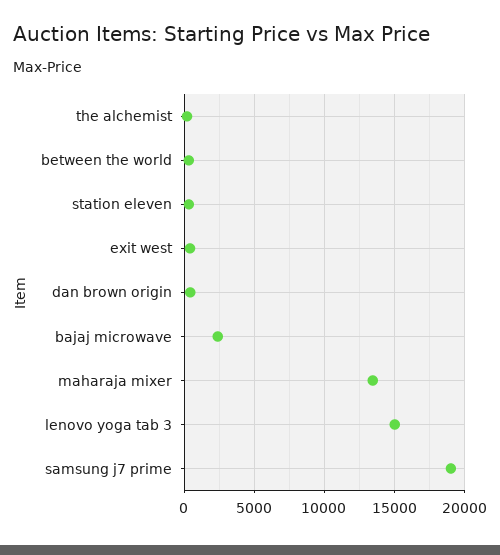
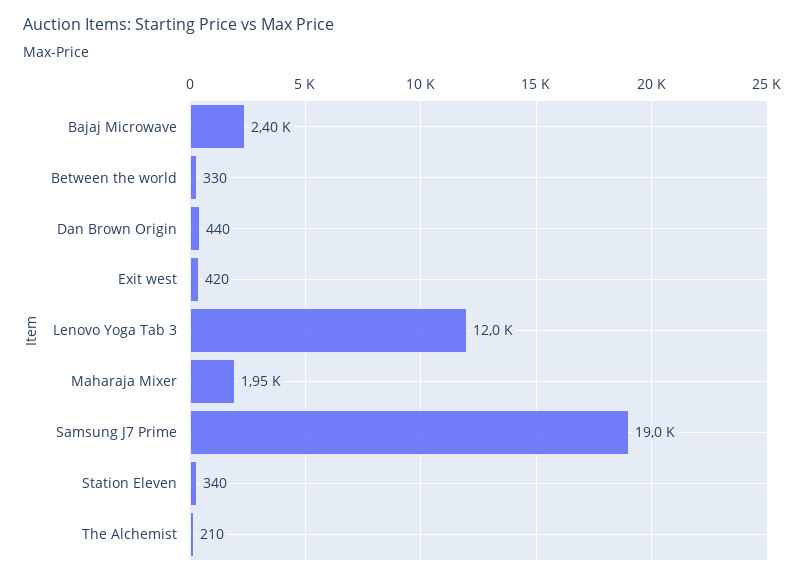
  {
    "the alchemist": 210,
    "between the world": 330,
    "station eleven": 340,
    "exit west": 420,
    "dan brown origin": 440,
    "bajaj microwave": 2400,
-   "maharaja mixer": 13500,
+   "maharaja mixer": 1950,
-   "lenovo yoga tab 3": 15000,
+   "lenovo yoga tab 3": 12000,
    "samsung j7 prime": 19000
  }

